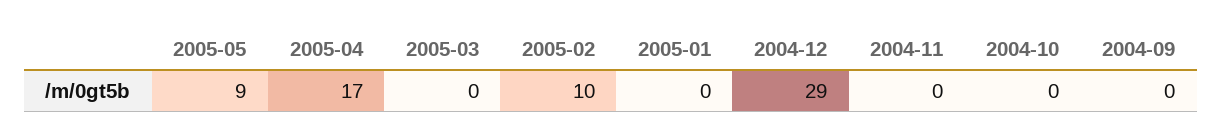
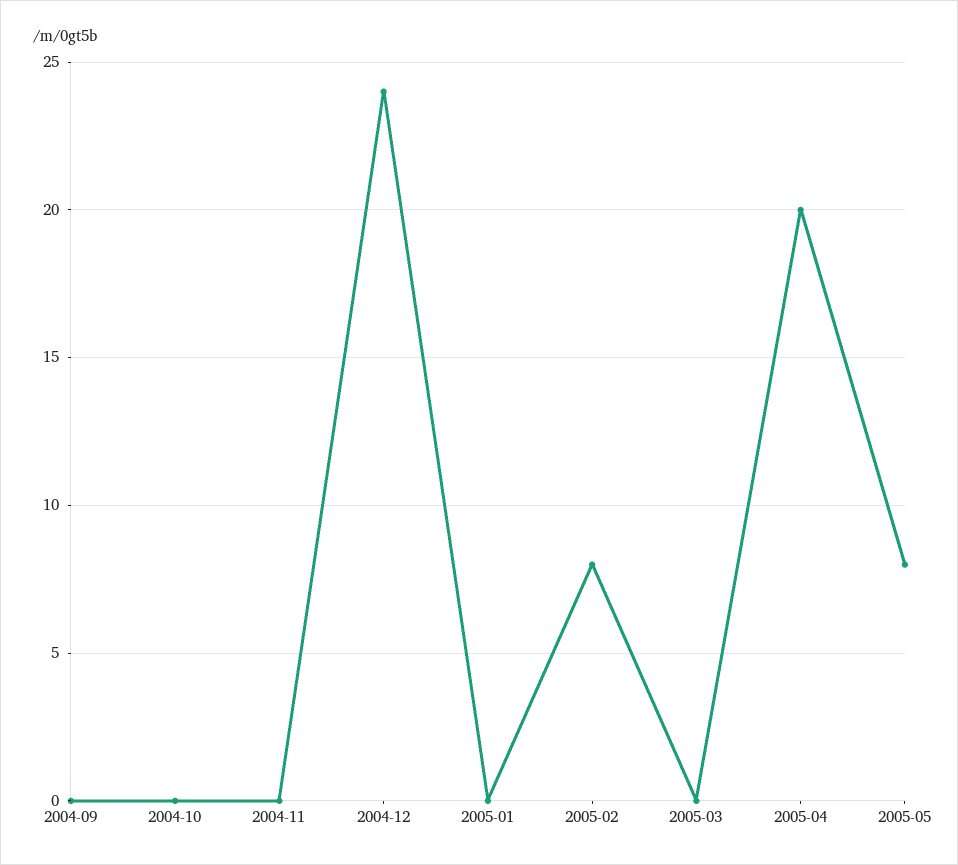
  {
-   "2005-05": 9,
+   "2005-05": 8,
-   "2005-04": 17,
+   "2005-04": 20,
    "2005-03": 0,
-   "2005-02": 10,
+   "2005-02": 8,
    "2005-01": 0,
-   "2004-12": 29,
+   "2004-12": 24,
    "2004-11": 0,
    "2004-10": 0,
    "2004-09": 0
  }

